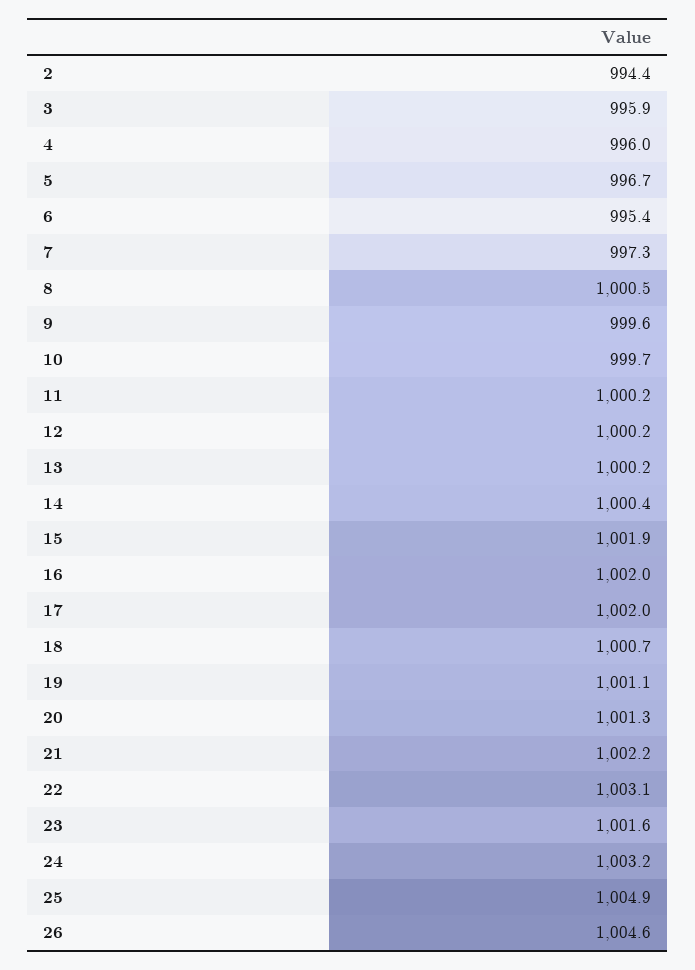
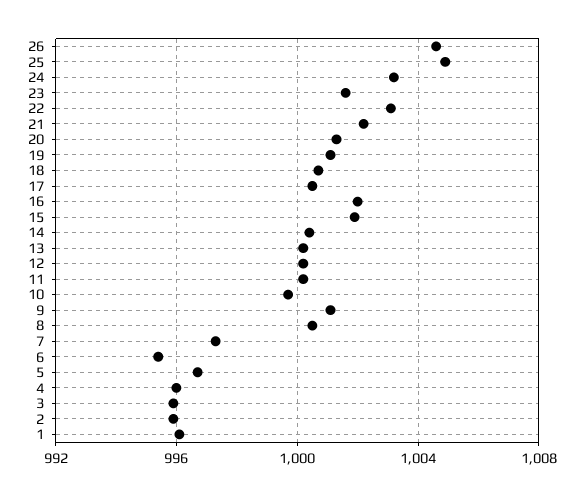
  {
-   "2": 994.4,
+   "2": 996,
    "3": 995.9,
    "4": 996,
    "5": 996.7,
    "6": 995.4,
    "7": 997.3,
    "8": 1000.5,
-   "9": 999.6,
+   "9": 1001,
    "10": 999.7,
    "11": 1000.2,
    "12": 1000.2,
    "13": 1000.2,
    "14": 1000.4,
    "15": 1001.9,
    "16": 1002,
-   "17": 1002,
+   "17": 1000.5,
    "18": 1000.7,
    "19": 1001.1,
    "20": 1001.3,
    "21": 1002.2,
    "22": 1003.1,
    "23": 1001.6,
    "24": 1003.2,
    "25": 1004.9,
-   "26": 1004.6
+   "26": 1004.6,
+   "1": 996
  }

